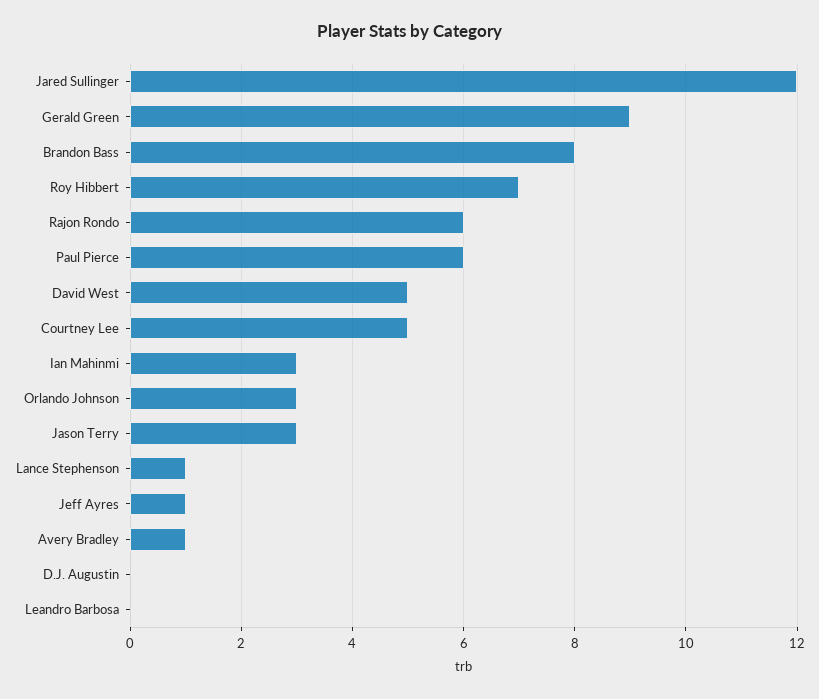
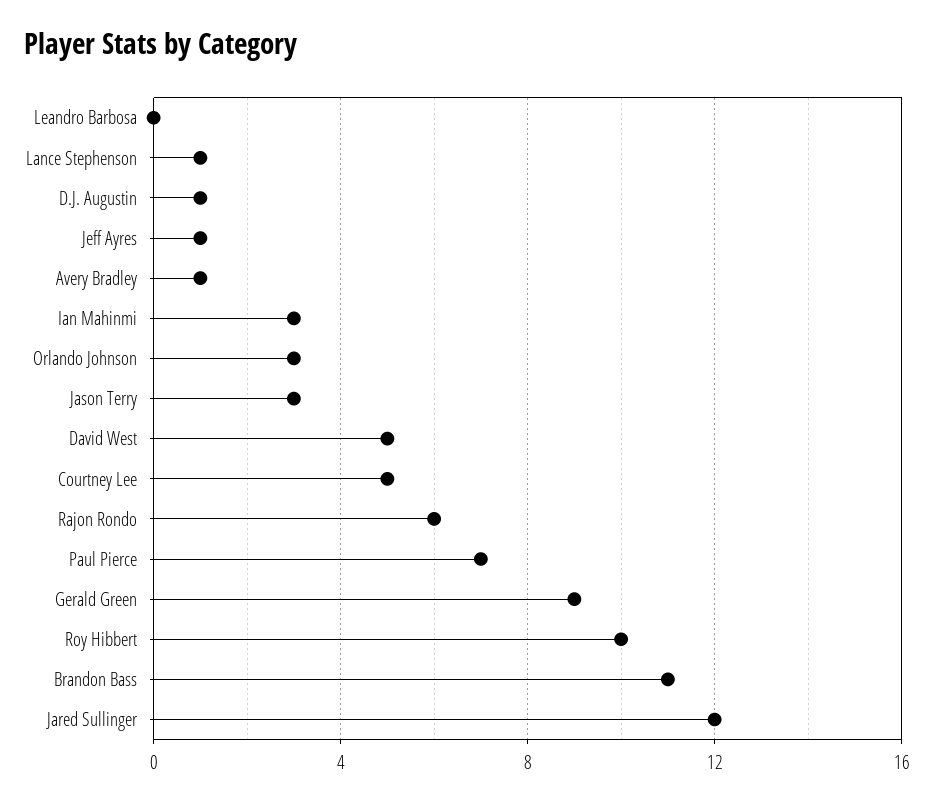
  {
    "Jared Sullinger": 12,
    "Gerald Green": 9,
-   "Brandon Bass": 8,
+   "Brandon Bass": 11,
-   "Roy Hibbert": 7,
+   "Roy Hibbert": 10,
    "Rajon Rondo": 6,
-   "Paul Pierce": 6,
+   "Paul Pierce": 7,
    "David West": 5,
    "Courtney Lee": 5,
    "Ian Mahinmi": 3,
    "Orlando Johnson": 3,
    "Jason Terry": 3,
    "Lance Stephenson": 1,
    "Jeff Ayres": 1,
    "Avery Bradley": 1,
-   "D.J. Augustin": 0,
+   "D.J. Augustin": 1,
    "Leandro Barbosa": 0
  }

